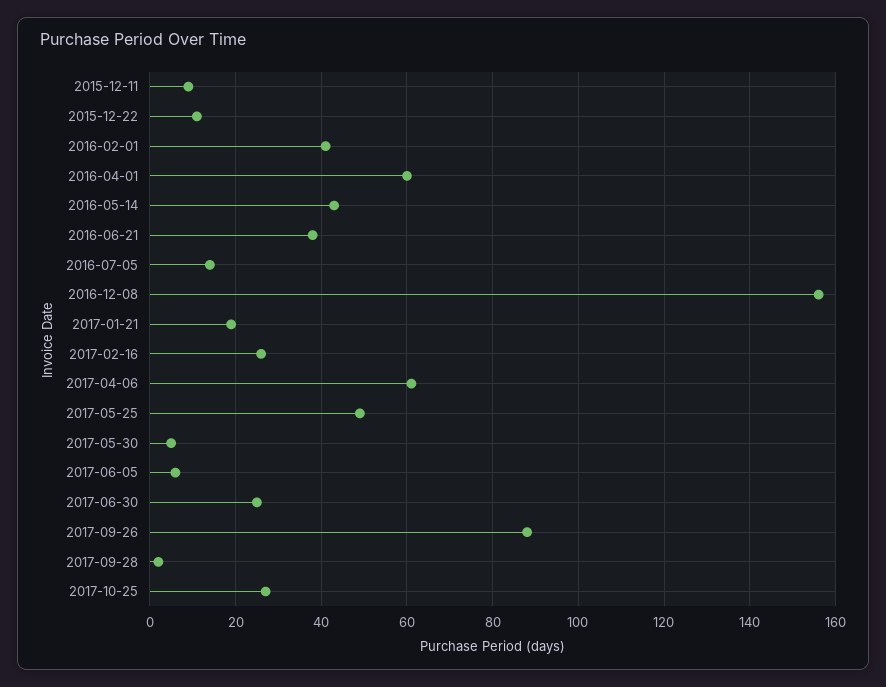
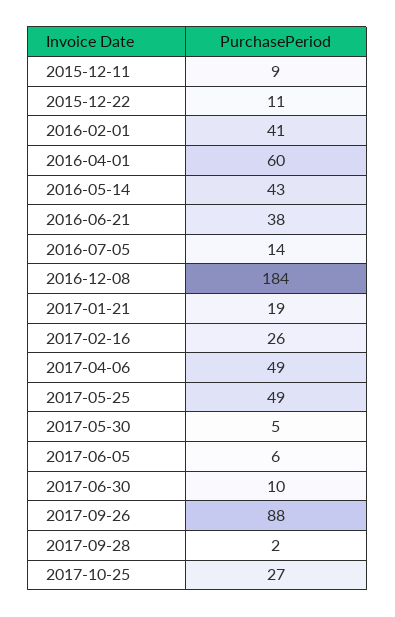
  {
    "2015-12-11": 9,
    "2015-12-22": 11,
    "2016-02-01": 41,
    "2016-04-01": 60,
    "2016-05-14": 43,
    "2016-06-21": 38,
    "2016-07-05": 14,
-   "2016-12-08": 155,
+   "2016-12-08": 184,
    "2017-01-21": 19,
    "2017-02-16": 26,
-   "2017-04-06": 60,
+   "2017-04-06": 49,
    "2017-05-25": 49,
    "2017-05-30": 5,
    "2017-06-05": 6,
-   "2017-06-30": 25,
+   "2017-06-30": 10,
    "2017-09-26": 88,
    "2017-09-28": 2,
    "2017-10-25": 27
  }

